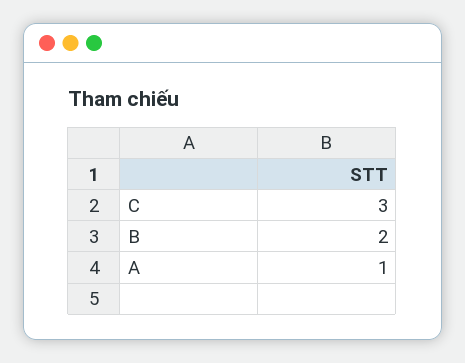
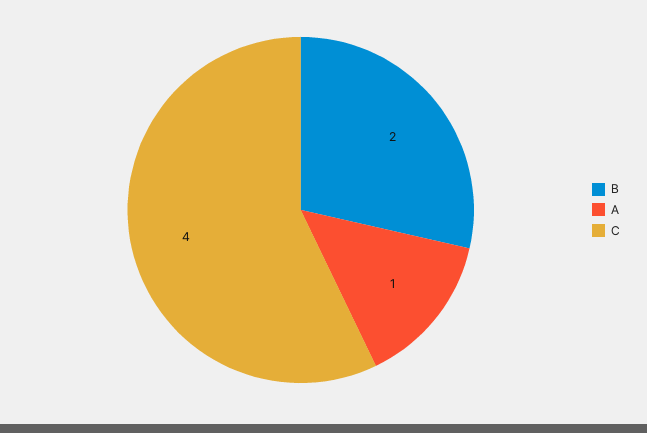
  {
-   "C": 3,
+   "C": 4,
    "B": 2,
    "A": 1
  }

